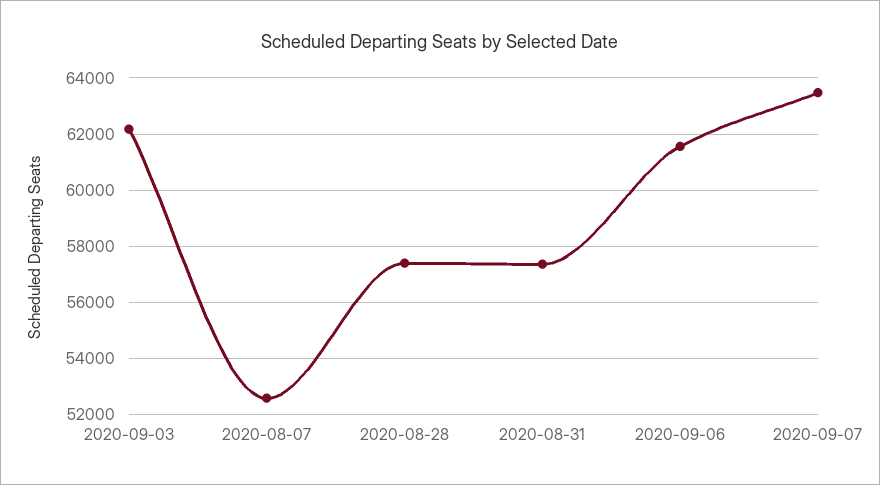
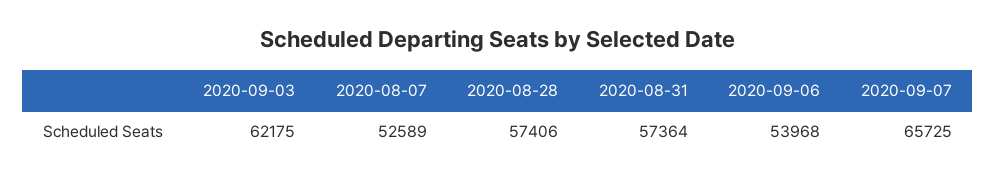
  {
    "2020-09-03": 62175,
    "2020-08-07": 52589,
    "2020-08-28": 57406,
    "2020-08-31": 57364,
-   "2020-09-06": 61500,
+   "2020-09-06": 53968,
-   "2020-09-07": 63500
+   "2020-09-07": 65725
  }

